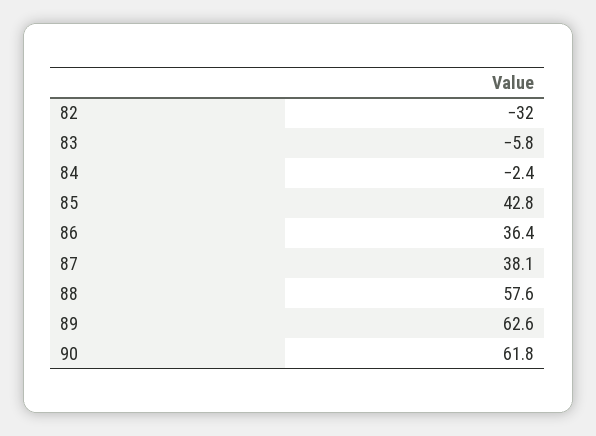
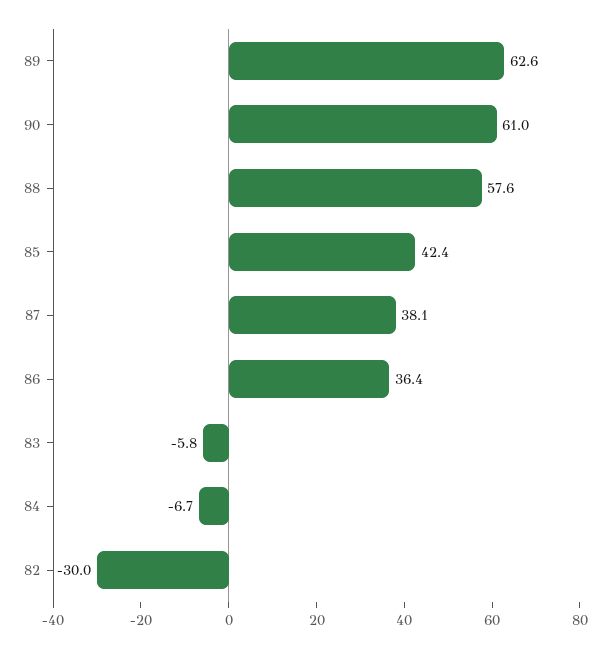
  {
-   "82": -32,
+   "82": -30,
    "83": -5.8,
-   "84": -2.4,
+   "84": -6.7,
-   "85": 42.8,
+   "85": 42.4,
    "86": 36.4,
    "87": 38.1,
    "88": 57.6,
    "89": 62.6,
-   "90": 61.8
+   "90": 61
  }

